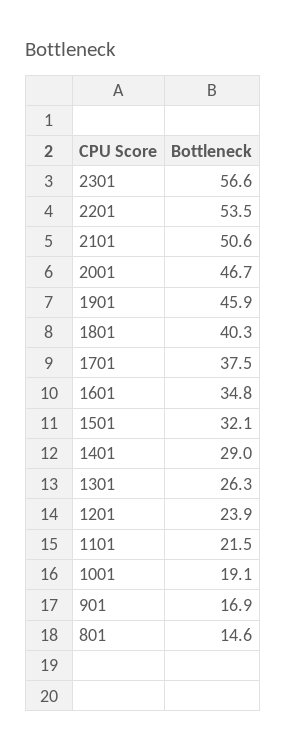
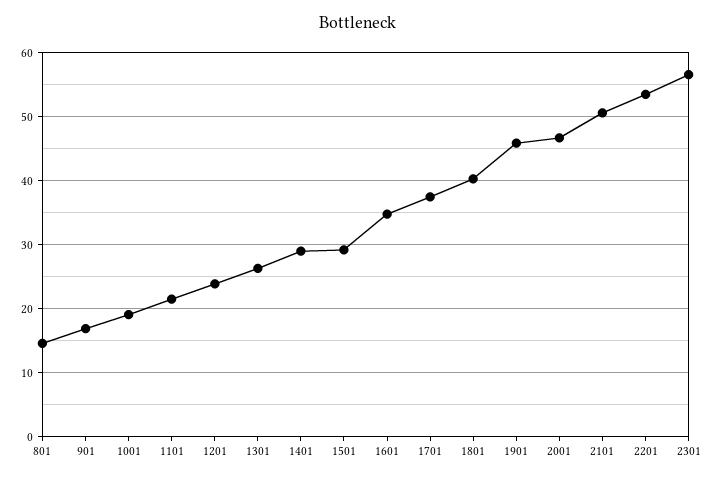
  {
    "2301": 56.6,
    "2201": 53.5,
    "2101": 50.6,
    "2001": 46.7,
    "1901": 45.9,
    "1801": 40.3,
    "1701": 37.5,
    "1601": 34.8,
-   "1501": 32.1,
+   "1501": 29,
    "1401": 29,
    "1301": 26.3,
    "1201": 23.9,
    "1101": 21.5,
    "1001": 19.1,
    "901": 16.9,
    "801": 14.6
  }

